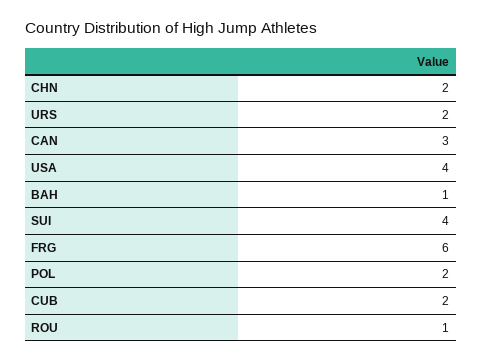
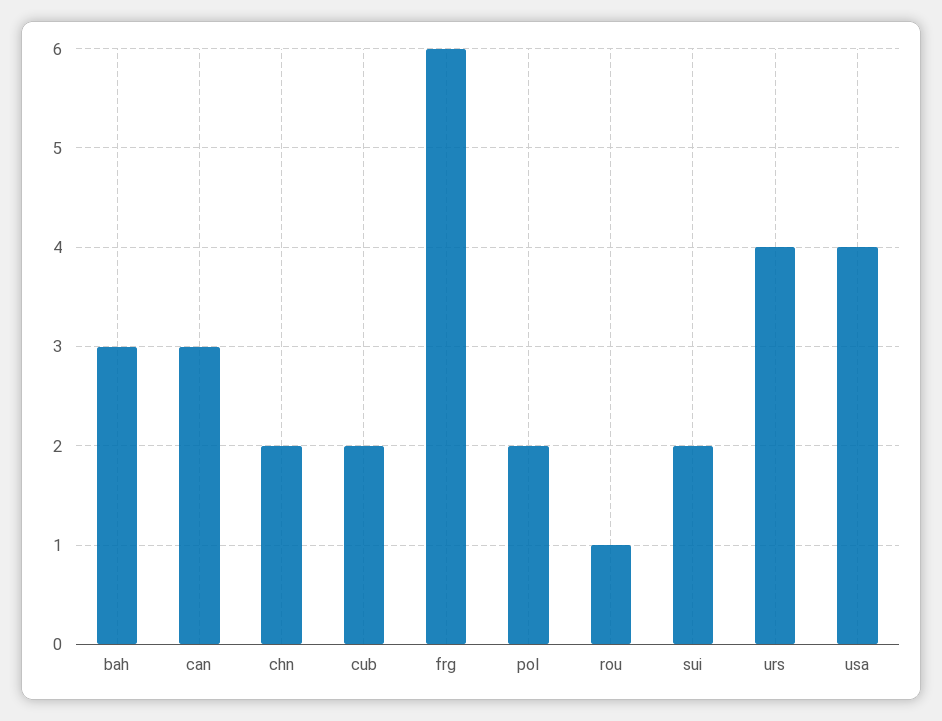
  {
    "CHN": 2,
-   "URS": 2,
+   "URS": 4,
    "CAN": 3,
    "USA": 4,
-   "BAH": 1,
+   "BAH": 3,
-   "SUI": 4,
+   "SUI": 2,
    "FRG": 6,
    "POL": 2,
    "CUB": 2,
    "ROU": 1
  }

